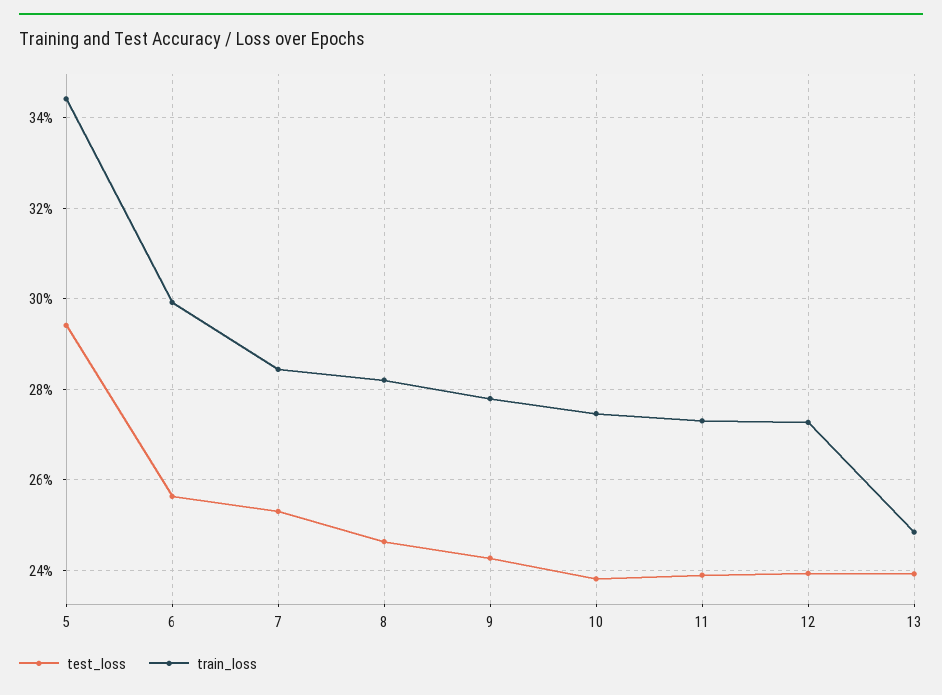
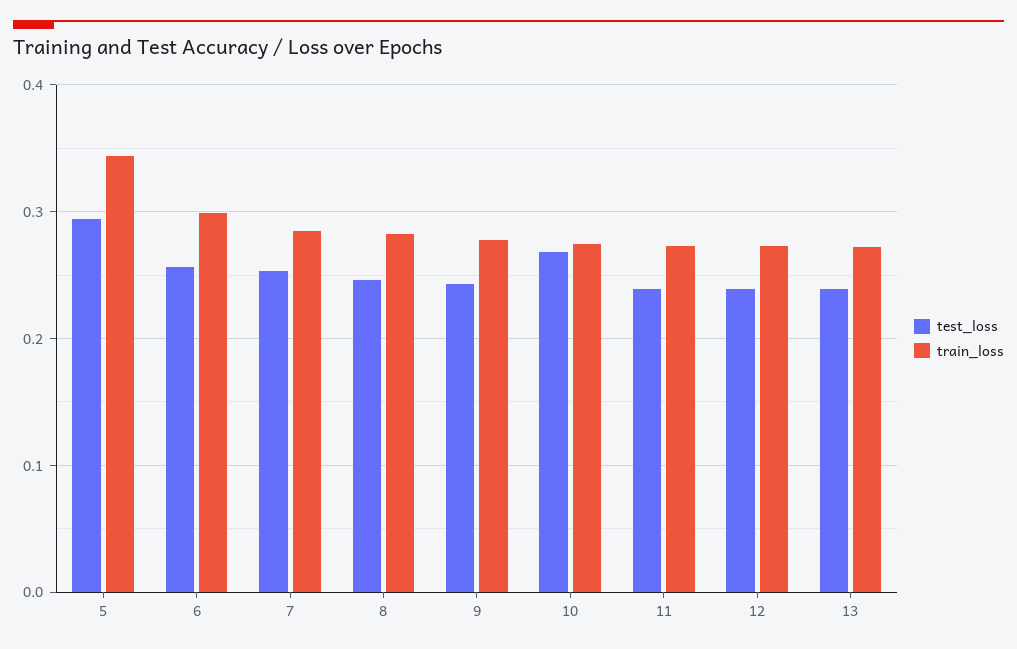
  {
    "test_loss": {
      "5": 0.294,
      "6": 0.256,
      "7": 0.254,
      "8": 0.246,
      "9": 0.242,
-     "10": 0.238,
+     "10": 0.27,
      "11": 0.238,
      "12": 0.24,
      "13": 0.24
    },
    "train_loss": {
      "5": 0.344,
      "6": 0.3,
      "7": 0.284,
      "8": 0.282,
      "9": 0.278,
      "10": 0.274,
      "11": 0.274,
      "12": 0.272,
-     "13": 0.248
+     "13": 0.27
    }
  }

